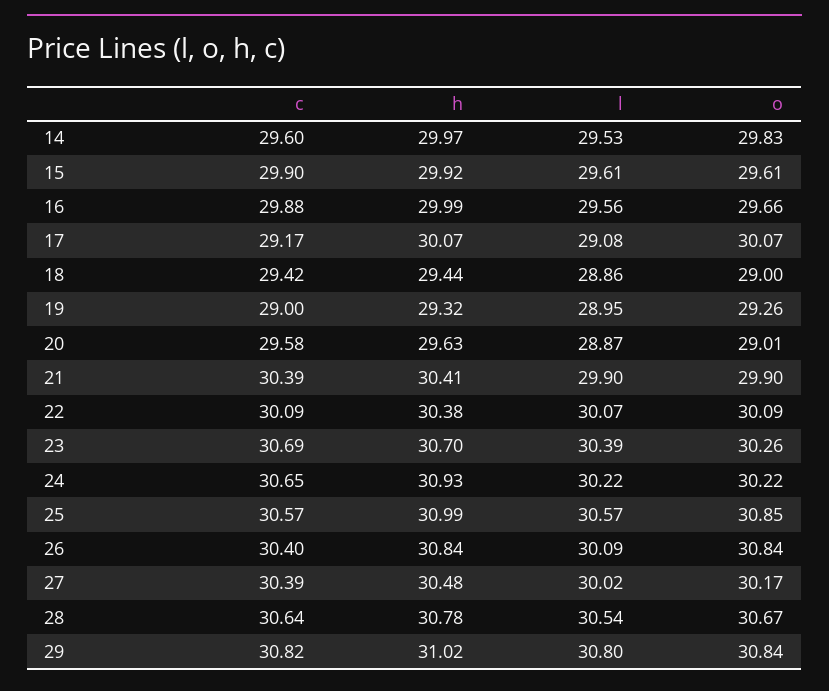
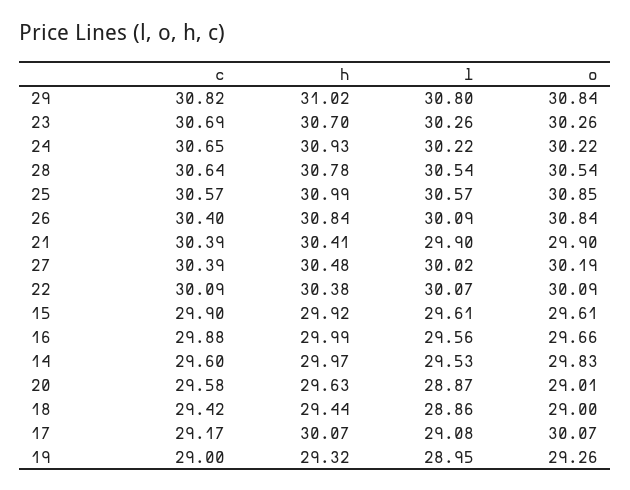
  {
    "c": {
      "14": 29.6,
      "15": 29.9,
      "16": 29.88,
      "17": 29.17,
      "18": 29.42,
      "19": 29,
      "20": 29.58,
      "21": 30.39,
      "22": 30.09,
      "23": 30.69,
      "24": 30.65,
      "25": 30.57,
      "26": 30.4,
      "27": 30.39,
      "28": 30.64,
      "29": 30.82
    },
    "h": {
      "14": 29.97,
      "15": 29.92,
      "16": 29.99,
      "17": 30.07,
      "18": 29.44,
      "19": 29.32,
      "20": 29.63,
      "21": 30.41,
      "22": 30.38,
      "23": 30.7,
      "24": 30.93,
      "25": 30.99,
      "26": 30.84,
      "27": 30.48,
      "28": 30.78,
      "29": 31.02
    },
    "l": {
      "14": 29.53,
      "15": 29.61,
      "16": 29.56,
      "17": 29.08,
      "18": 28.86,
      "19": 28.95,
      "20": 28.87,
      "21": 29.9,
      "22": 30.07,
-     "23": 30.39,
+     "23": 30.26,
      "24": 30.22,
      "25": 30.57,
      "26": 30.09,
      "27": 30.02,
      "28": 30.54,
      "29": 30.8
    },
    "o": {
      "14": 29.83,
      "15": 29.61,
      "16": 29.66,
      "17": 30.07,
      "18": 29,
      "19": 29.26,
      "20": 29.01,
      "21": 29.9,
      "22": 30.09,
      "23": 30.26,
      "24": 30.22,
      "25": 30.85,
      "26": 30.84,
-     "27": 30.17,
+     "27": 30.19,
-     "28": 30.67,
+     "28": 30.54,
      "29": 30.84
    }
  }

